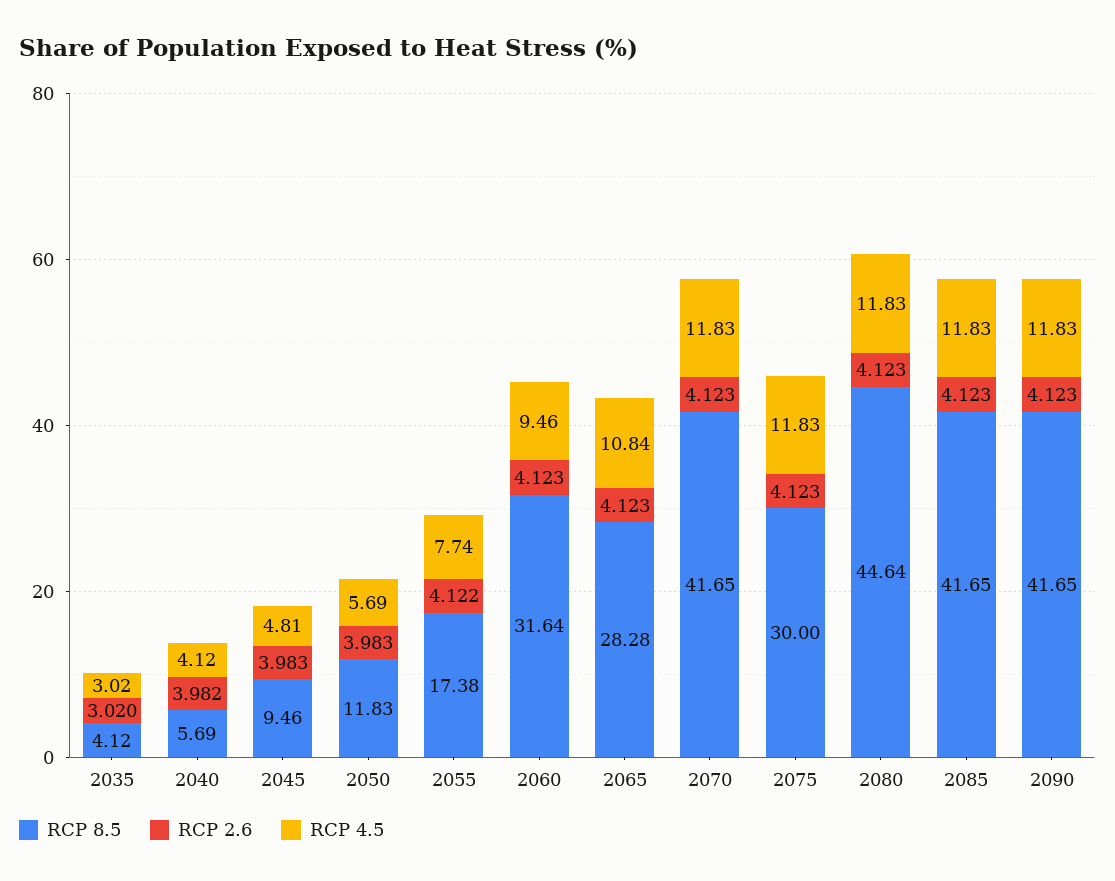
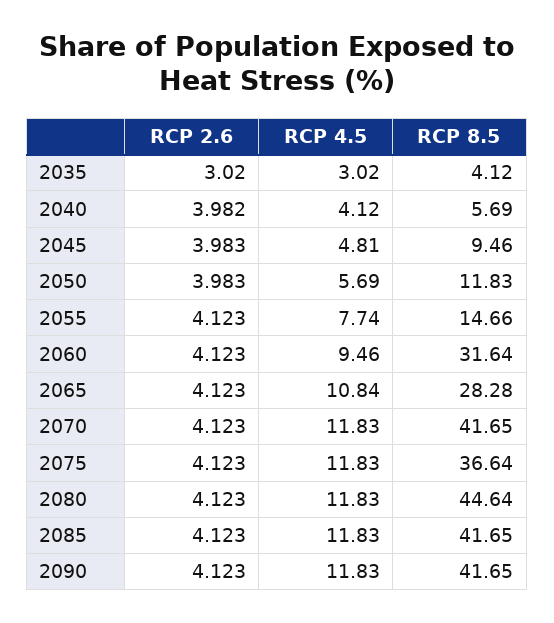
  {
    "RCP 8.5": {
      "2035": 4.12,
      "2040": 5.69,
      "2045": 9.46,
      "2050": 11.83,
-     "2055": 17.38,
+     "2055": 14.66,
      "2060": 31.64,
      "2065": 28.28,
      "2070": 41.65,
-     "2075": 30,
+     "2075": 36.64,
      "2080": 44.64,
      "2085": 41.65,
      "2090": 41.65
    },
    "RCP 2.6": {
      "2035": 3.02,
      "2040": 3.982,
      "2045": 3.983,
      "2050": 3.983,
-     "2055": 4.122,
+     "2055": 4.123,
      "2060": 4.123,
      "2065": 4.123,
      "2070": 4.123,
      "2075": 4.123,
      "2080": 4.123,
      "2085": 4.123,
      "2090": 4.123
    },
    "RCP 4.5": {
      "2035": 3.02,
      "2040": 4.12,
      "2045": 4.81,
      "2050": 5.69,
      "2055": 7.74,
      "2060": 9.46,
      "2065": 10.84,
      "2070": 11.83,
      "2075": 11.83,
      "2080": 11.83,
      "2085": 11.83,
      "2090": 11.83
    }
  }

